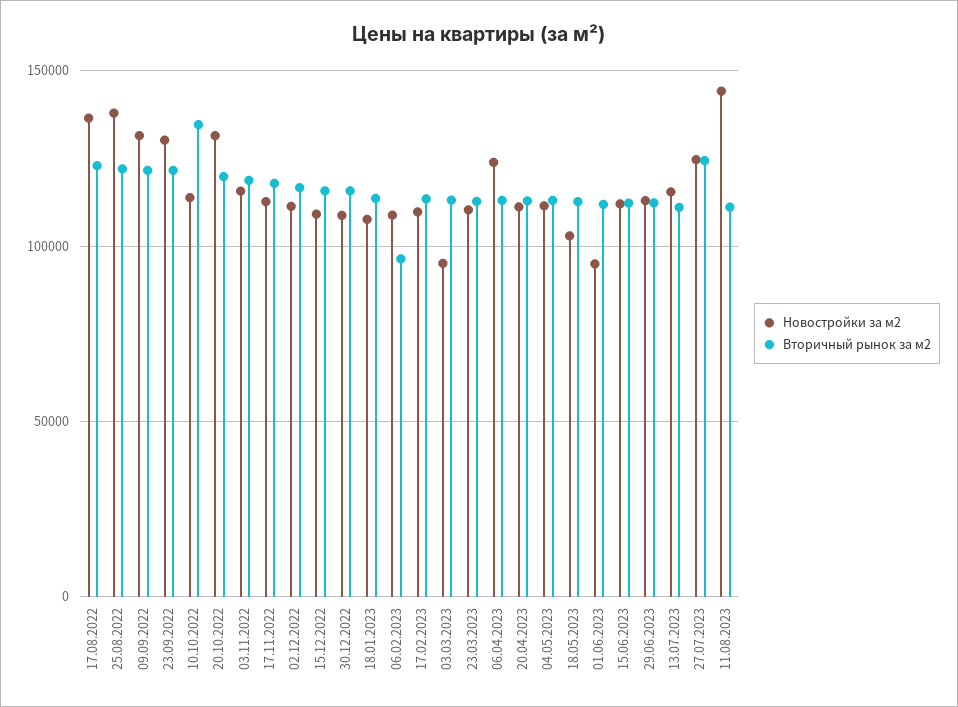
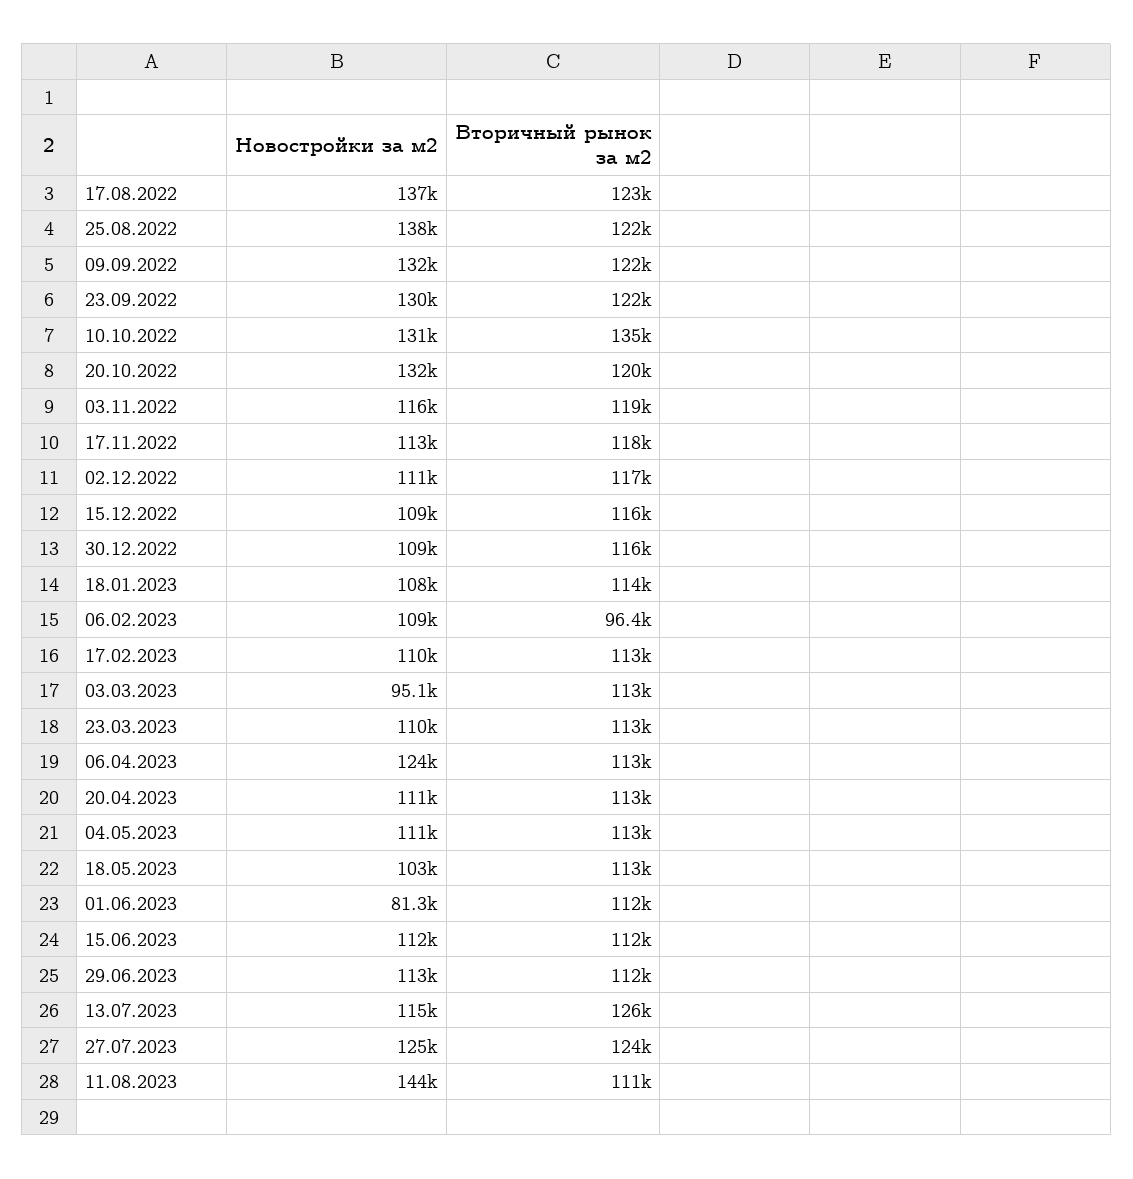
  {
    "Новостройки за м2": {
      "17.08.2022": 137000,
      "25.08.2022": 138000,
      "09.09.2022": 132000,
      "23.09.2022": 130000,
-     "10.10.2022": 115000,
+     "10.10.2022": 131000,
      "20.10.2022": 132000,
      "03.11.2022": 116000,
      "17.11.2022": 113000,
      "02.12.2022": 111000,
      "15.12.2022": 109000,
      "30.12.2022": 109000,
      "18.01.2023": 108000,
      "06.02.2023": 109000,
      "17.02.2023": 110000,
      "03.03.2023": 95100,
      "23.03.2023": 110000,
      "06.04.2023": 124000,
      "20.04.2023": 111000,
      "04.05.2023": 111000,
      "18.05.2023": 103000,
-     "01.06.2023": 95000,
+     "01.06.2023": 81300,
      "15.06.2023": 112000,
      "29.06.2023": 113000,
      "13.07.2023": 115000,
      "27.07.2023": 125000,
      "11.08.2023": 144000
    },
    "Вторичный рынок за м2": {
      "17.08.2022": 123000,
      "25.08.2022": 122000,
      "09.09.2022": 122000,
      "23.09.2022": 122000,
      "10.10.2022": 135000,
      "20.10.2022": 120000,
      "03.11.2022": 119000,
      "17.11.2022": 118000,
      "02.12.2022": 117000,
      "15.12.2022": 116000,
      "30.12.2022": 116000,
      "18.01.2023": 114000,
      "06.02.2023": 96400,
      "17.02.2023": 113000,
      "03.03.2023": 113000,
      "23.03.2023": 113000,
      "06.04.2023": 113000,
      "20.04.2023": 113000,
      "04.05.2023": 113000,
      "18.05.2023": 113000,
      "01.06.2023": 112000,
      "15.06.2023": 112000,
      "29.06.2023": 112000,
-     "13.07.2023": 110000,
+     "13.07.2023": 126000,
      "27.07.2023": 124000,
      "11.08.2023": 111000
    }
  }

